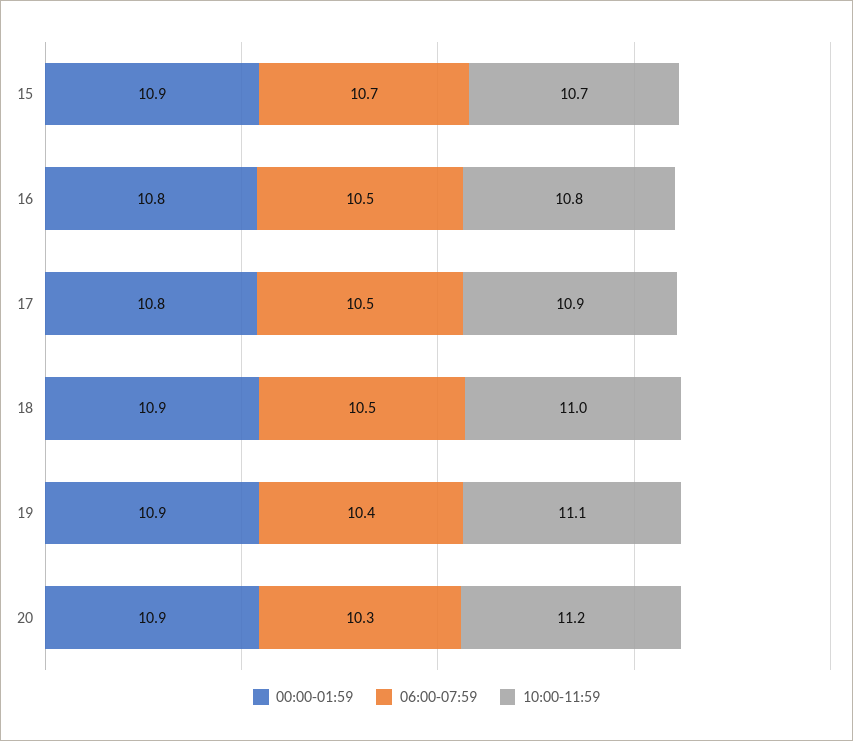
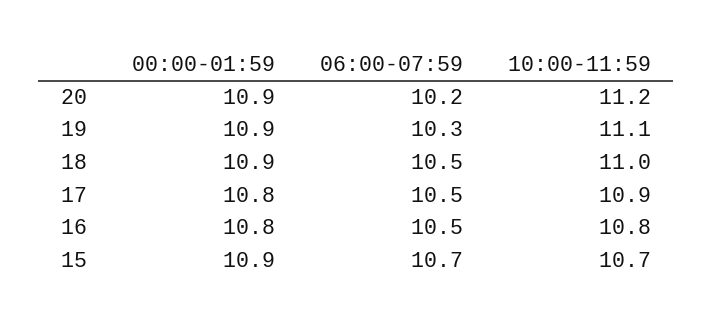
  {
    "00:00-01:59": {
      "15": 10.9,
      "16": 10.8,
      "17": 10.8,
      "18": 10.9,
      "19": 10.9,
      "20": 10.9
    },
    "06:00-07:59": {
      "15": 10.7,
      "16": 10.5,
      "17": 10.5,
      "18": 10.5,
-     "19": 10.4,
+     "19": 10.3,
-     "20": 10.3
+     "20": 10.2
    },
    "10:00-11:59": {
      "15": 10.7,
      "16": 10.8,
      "17": 10.9,
      "18": 11,
      "19": 11.1,
      "20": 11.2
    }
  }

